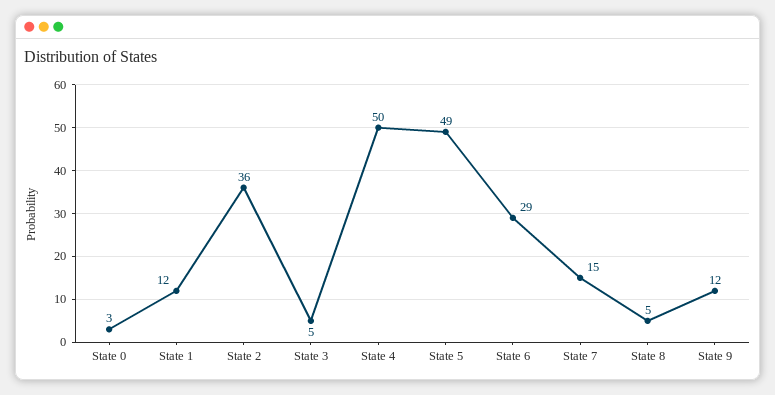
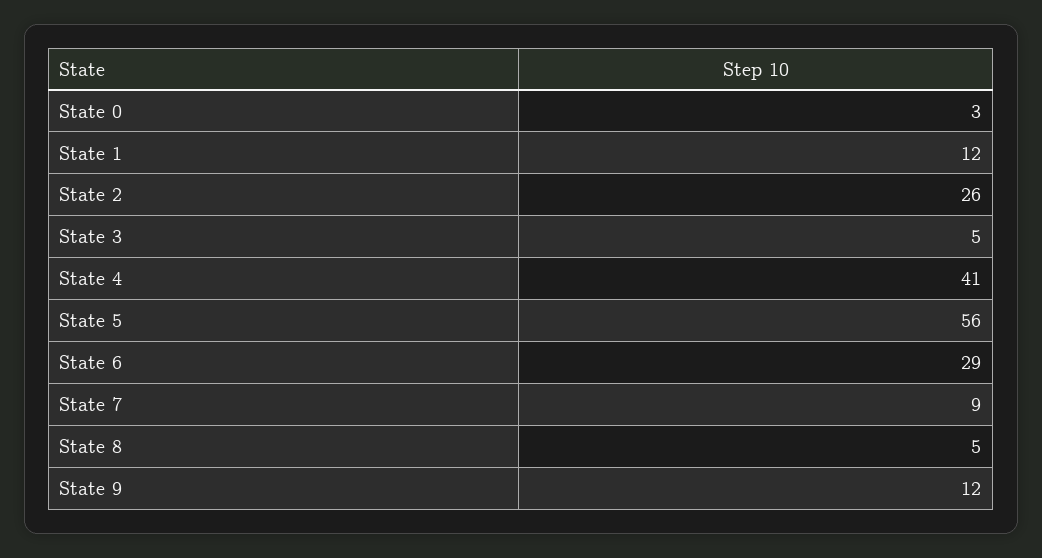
  {
    "State 0": 3,
    "State 1": 12,
-   "State 2": 36,
+   "State 2": 26,
    "State 3": 5,
-   "State 4": 50,
+   "State 4": 41,
-   "State 5": 49,
+   "State 5": 56,
    "State 6": 29,
-   "State 7": 15,
+   "State 7": 9,
    "State 8": 5,
    "State 9": 12
  }

